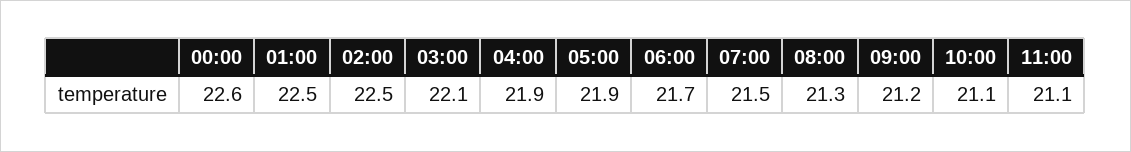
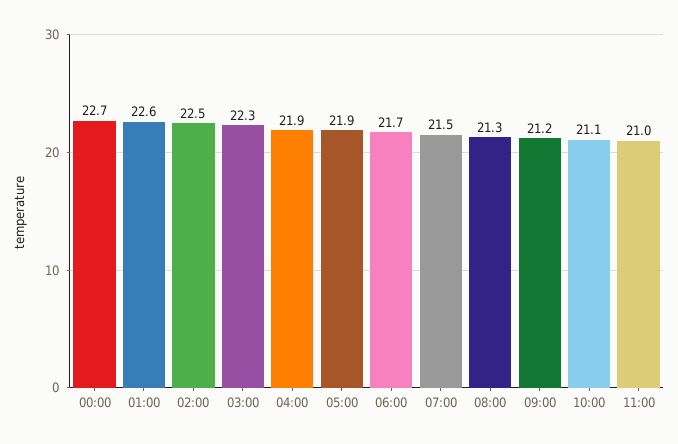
  {
-   "00:00": 22.6,
+   "00:00": 22.7,
-   "01:00": 22.5,
+   "01:00": 22.6,
    "02:00": 22.5,
-   "03:00": 22.1,
+   "03:00": 22.3,
    "04:00": 21.9,
    "05:00": 21.9,
    "06:00": 21.7,
    "07:00": 21.5,
    "08:00": 21.3,
    "09:00": 21.2,
    "10:00": 21.1,
-   "11:00": 21.1
+   "11:00": 21
  }

